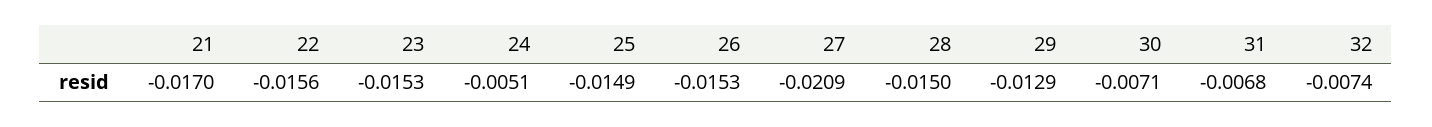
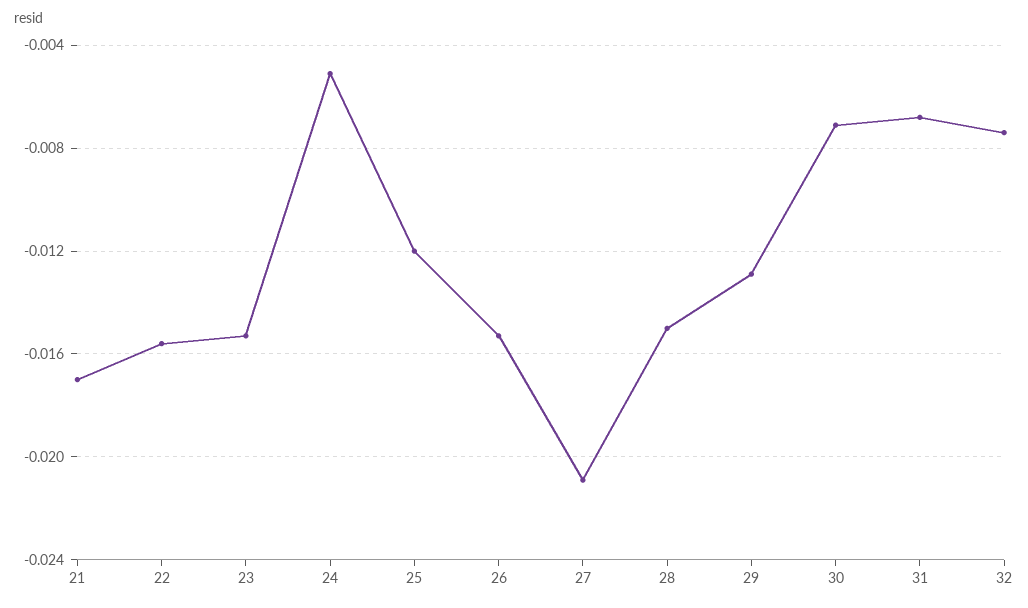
  {
    "21": -0.017,
    "22": -0.0156,
    "23": -0.0153,
    "24": -0.0051,
-   "25": -0.0149,
+   "25": -0.012,
    "26": -0.0153,
    "27": -0.0209,
    "28": -0.015,
    "29": -0.0129,
    "30": -0.0071,
    "31": -0.0068,
    "32": -0.0074
  }

